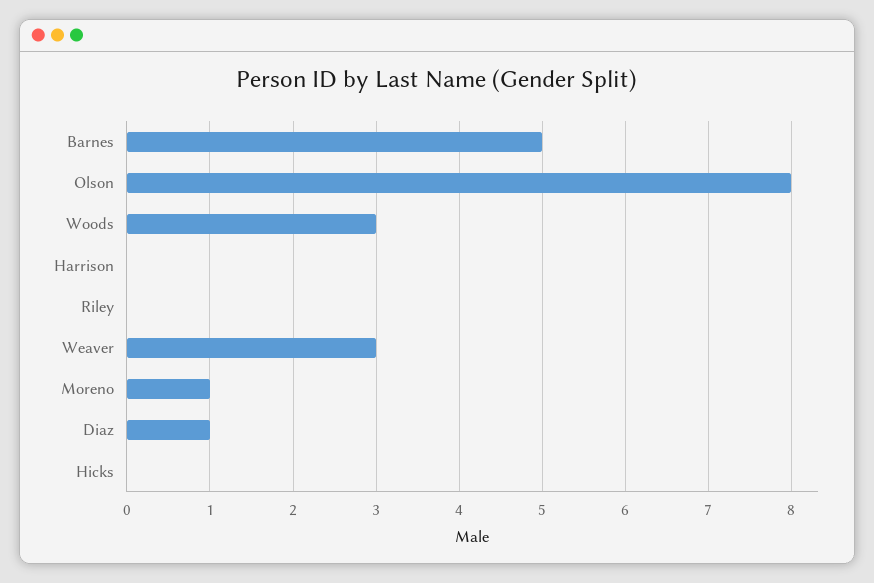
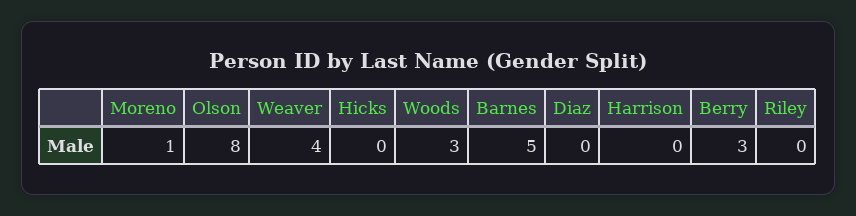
  {
    "Barnes": 5,
    "Olson": 8,
    "Woods": 3,
    "Harrison": 0,
    "Riley": 0,
-   "Weaver": 3,
+   "Weaver": 4,
    "Moreno": 1,
-   "Diaz": 1,
+   "Diaz": 0,
-   "Hicks": 0
+   "Hicks": 0,
+   "Berry": 3
  }

